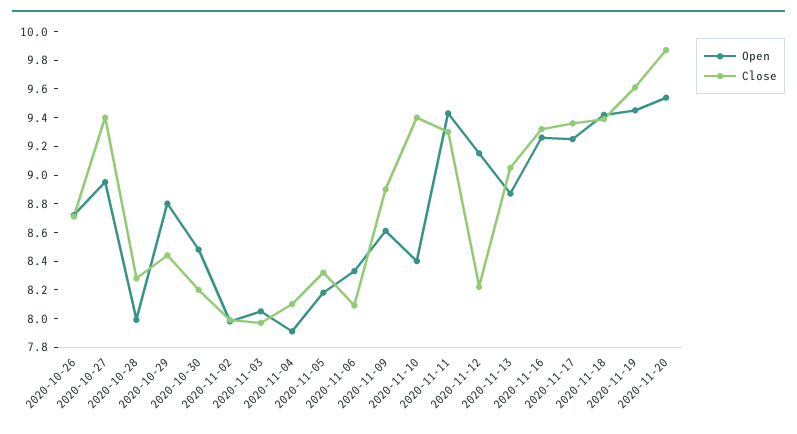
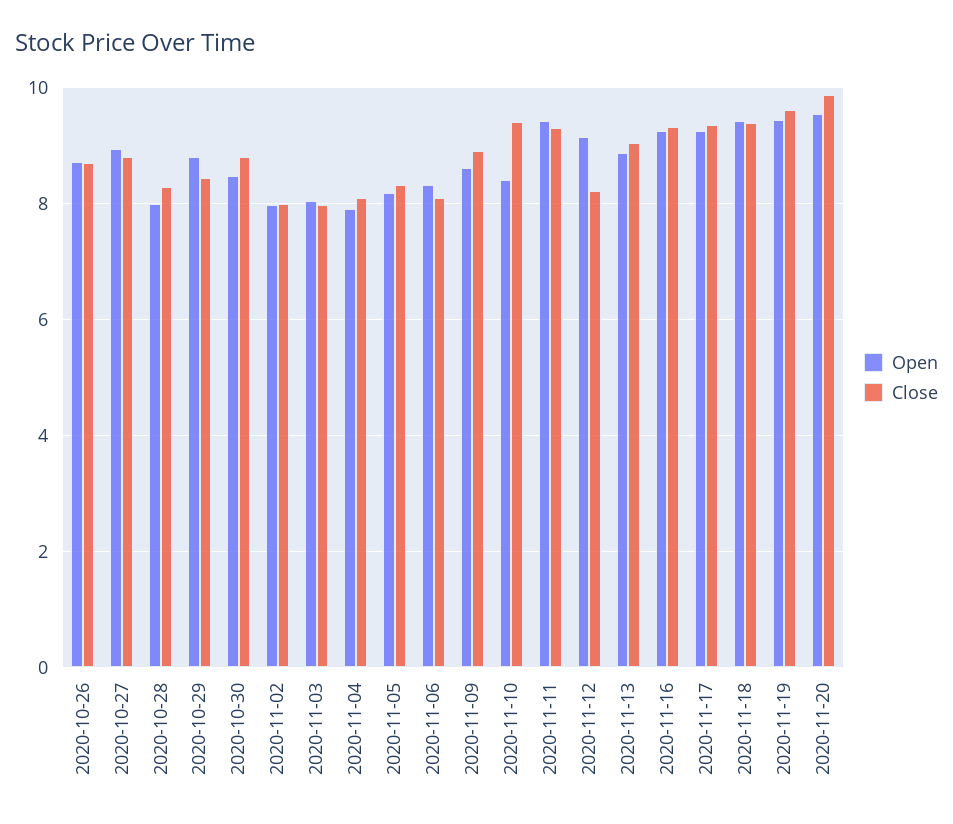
  {
    "Open": {
      "2020-10-26": 8.7,
      "2020-10-27": 9,
      "2020-10-28": 8,
      "2020-10-29": 8.8,
      "2020-10-30": 8.5,
      "2020-11-02": 8,
      "2020-11-03": 8.1,
      "2020-11-04": 7.9,
      "2020-11-05": 8.2,
      "2020-11-06": 8.3,
      "2020-11-09": 8.6,
      "2020-11-10": 8.4,
      "2020-11-11": 9.4,
      "2020-11-12": 9.2,
      "2020-11-13": 8.9,
      "2020-11-16": 9.3,
      "2020-11-17": 9.3,
      "2020-11-18": 9.4,
      "2020-11-19": 9.5,
      "2020-11-20": 9.5
    },
    "Close": {
      "2020-10-26": 8.7,
-     "2020-10-27": 9.4,
+     "2020-10-27": 8.8,
      "2020-10-28": 8.3,
      "2020-10-29": 8.4,
-     "2020-10-30": 8.2,
+     "2020-10-30": 8.8,
      "2020-11-02": 8,
      "2020-11-03": 8,
      "2020-11-04": 8.1,
      "2020-11-05": 8.3,
      "2020-11-06": 8.1,
      "2020-11-09": 8.9,
      "2020-11-10": 9.4,
      "2020-11-11": 9.3,
      "2020-11-12": 8.2,
      "2020-11-13": 9.1,
      "2020-11-16": 9.3,
      "2020-11-17": 9.4,
      "2020-11-18": 9.4,
      "2020-11-19": 9.6,
      "2020-11-20": 9.9
    }
  }

